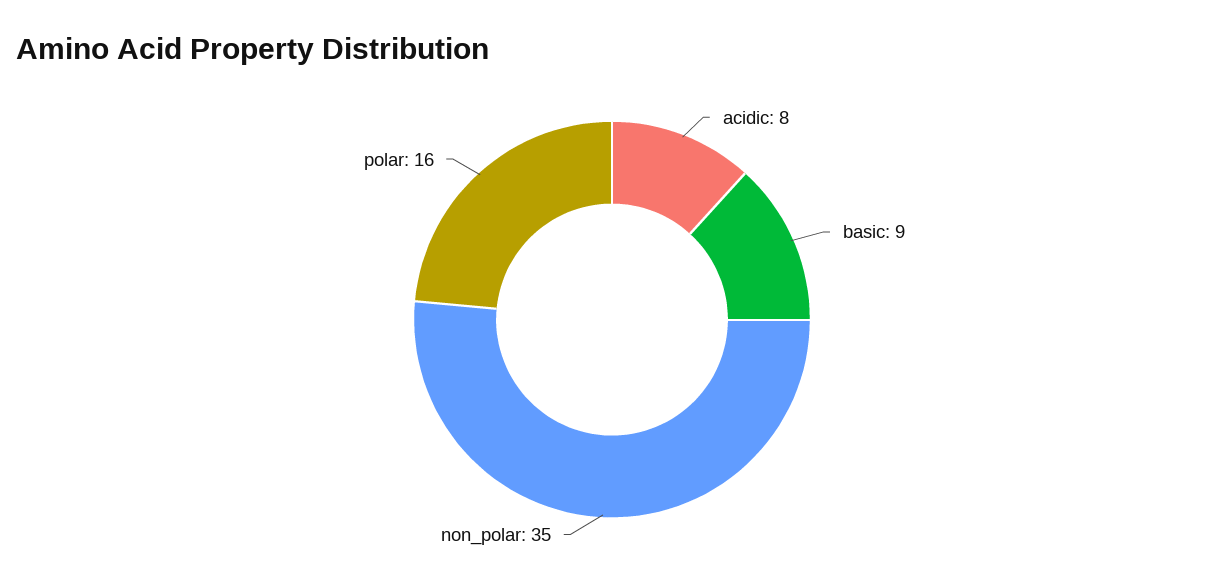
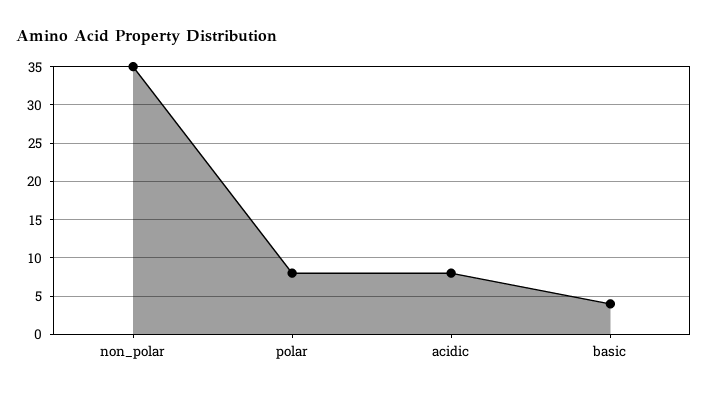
  {
    "acidic": 8,
-   "basic": 9,
+   "basic": 4,
    "non_polar": 35,
-   "polar": 16
+   "polar": 8
  }

